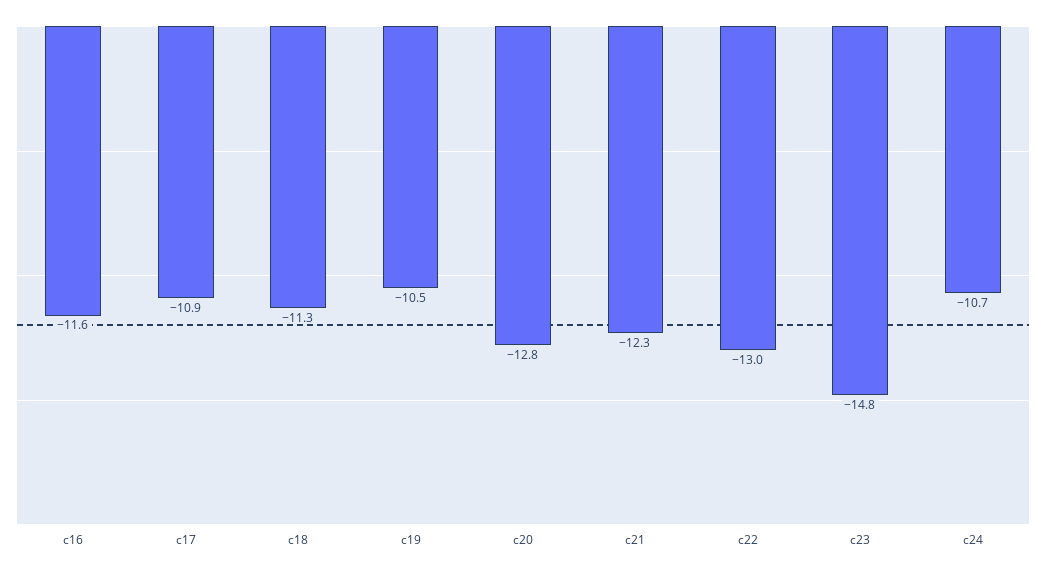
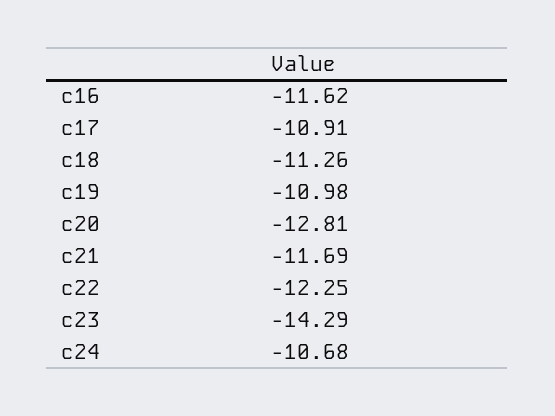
  {
    "c16": -11.62,
    "c17": -10.91,
    "c18": -11.26,
-   "c19": -10.5,
+   "c19": -10.98,
    "c20": -12.81,
-   "c21": -12.3,
+   "c21": -11.69,
-   "c22": -13,
+   "c22": -12.25,
-   "c23": -14.8,
+   "c23": -14.29,
    "c24": -10.68
  }

